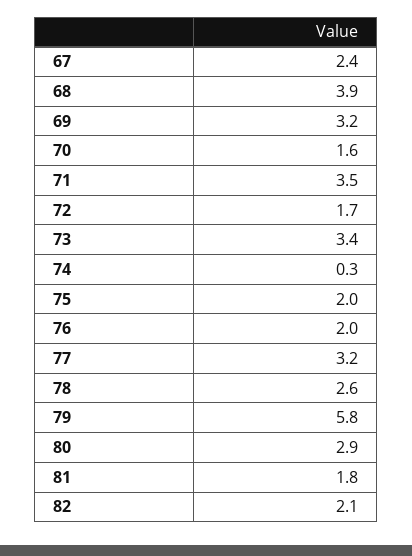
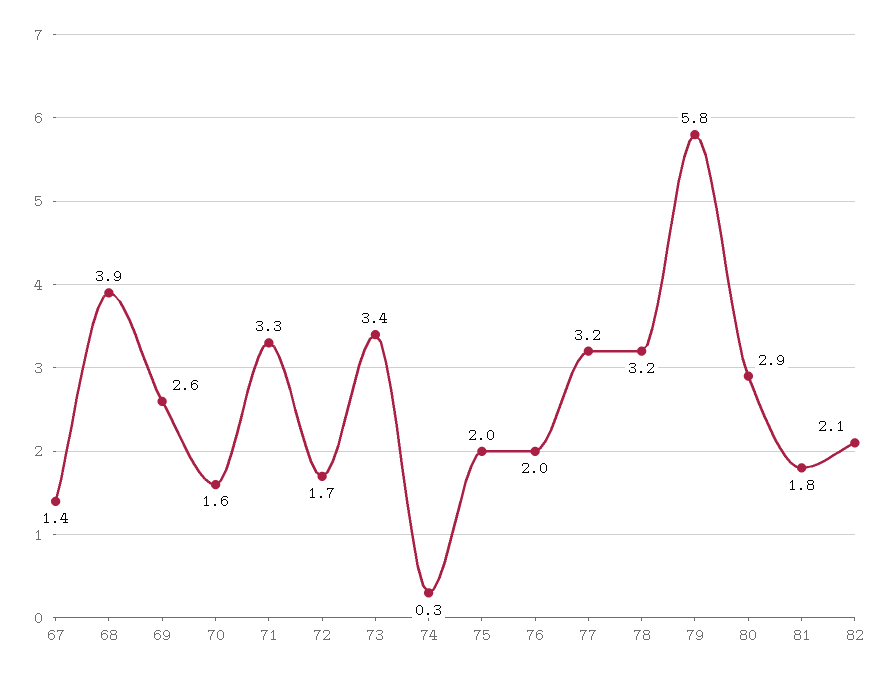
  {
-   "67": 2.4,
+   "67": 1.4,
    "68": 3.9,
-   "69": 3.2,
+   "69": 2.6,
    "70": 1.6,
-   "71": 3.5,
+   "71": 3.3,
    "72": 1.7,
    "73": 3.4,
    "74": 0.3,
    "75": 2,
    "76": 2,
    "77": 3.2,
-   "78": 2.6,
+   "78": 3.2,
    "79": 5.8,
    "80": 2.9,
    "81": 1.8,
    "82": 2.1
  }

